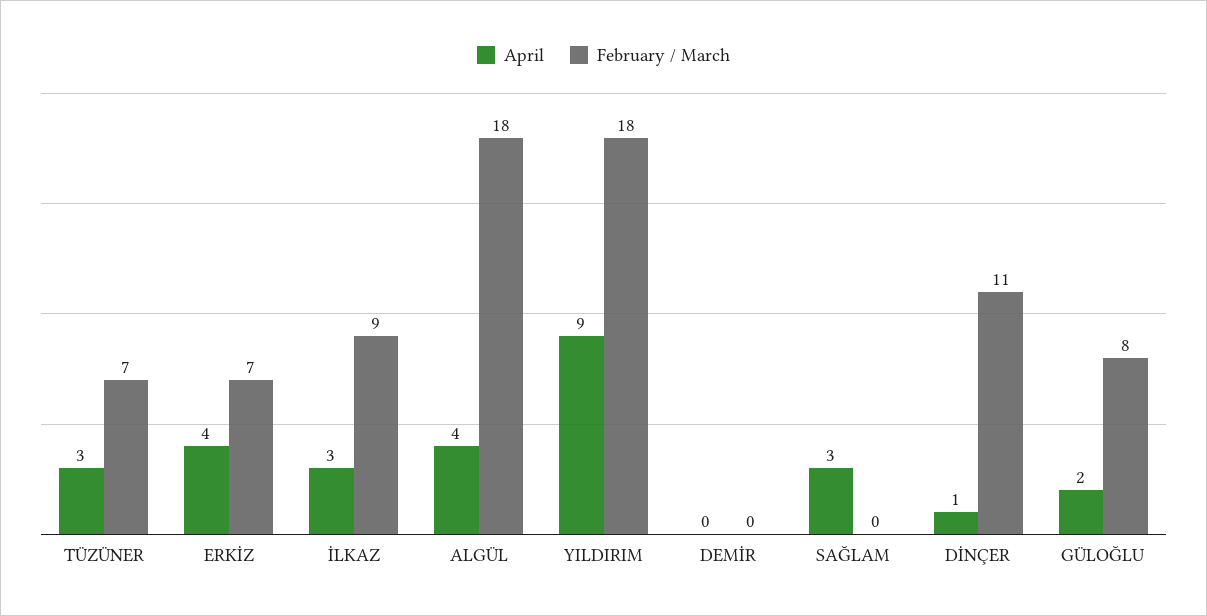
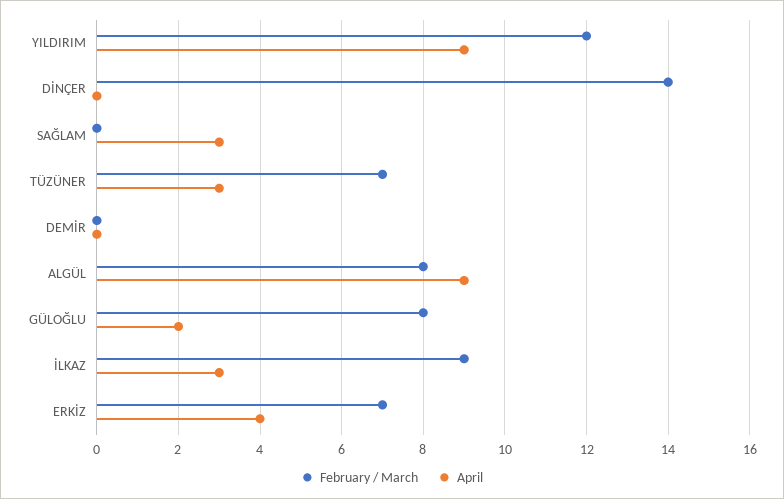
  {
    "April": {
      "TÜZÜNER": 3,
      "ERKİZ": 4,
      "İLKAZ": 3,
-     "ALGÜL": 4,
+     "ALGÜL": 9,
      "YILDIRIM": 9,
      "DEMİR": 0,
      "SAĞLAM": 3,
-     "DİNÇER": 1,
+     "DİNÇER": 0,
      "GÜLOĞLU": 2
    },
    "February / March": {
      "TÜZÜNER": 7,
      "ERKİZ": 7,
      "İLKAZ": 9,
-     "ALGÜL": 18,
+     "ALGÜL": 8,
-     "YILDIRIM": 18,
+     "YILDIRIM": 12,
      "DEMİR": 0,
      "SAĞLAM": 0,
-     "DİNÇER": 11,
+     "DİNÇER": 14,
      "GÜLOĞLU": 8
    }
  }

